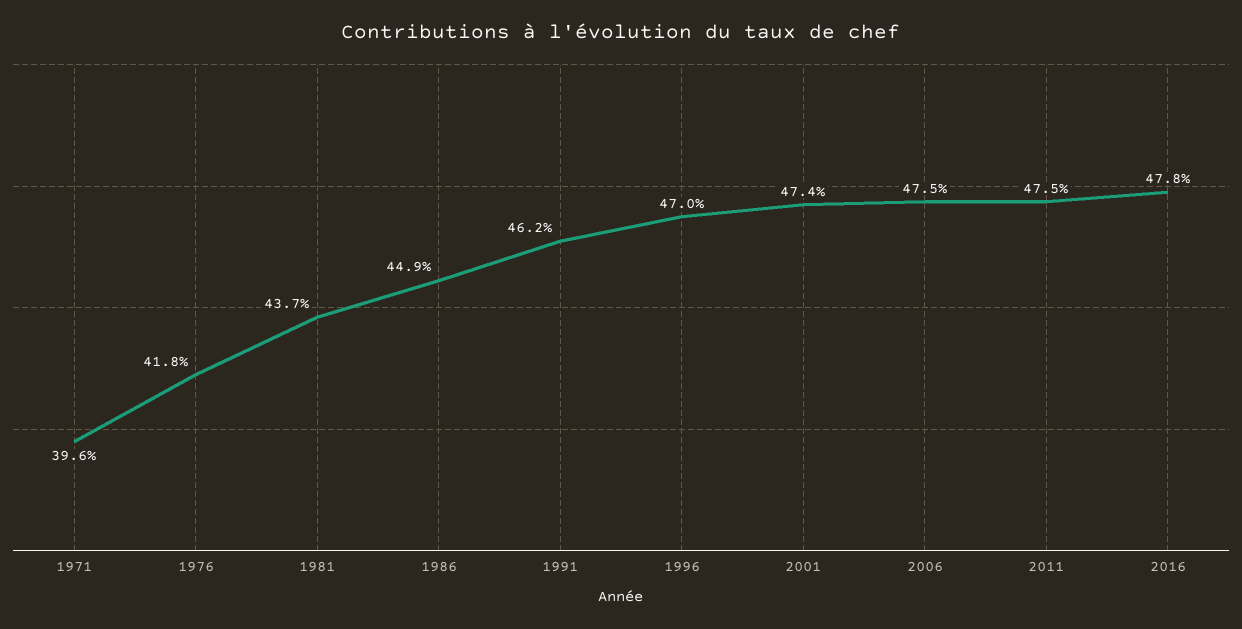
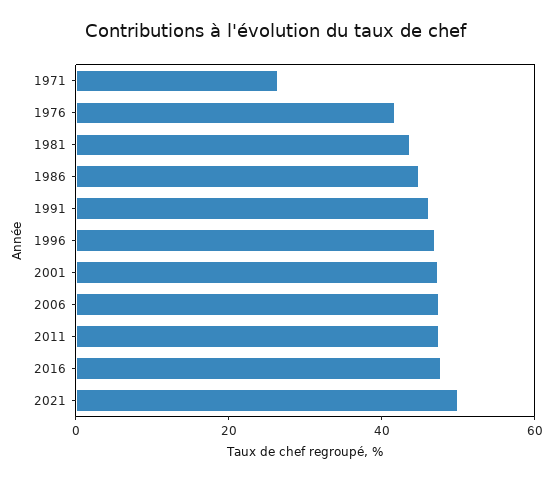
  {
-   "1971": 39.6,
+   "1971": 25,
    "1976": 41.8,
    "1981": 43.7,
    "1986": 44.9,
    "1991": 46.2,
    "1996": 47,
    "2001": 47.4,
    "2006": 47.5,
    "2011": 47.5,
-   "2016": 47.8
+   "2016": 47.8,
+   "2021": 50
  }

